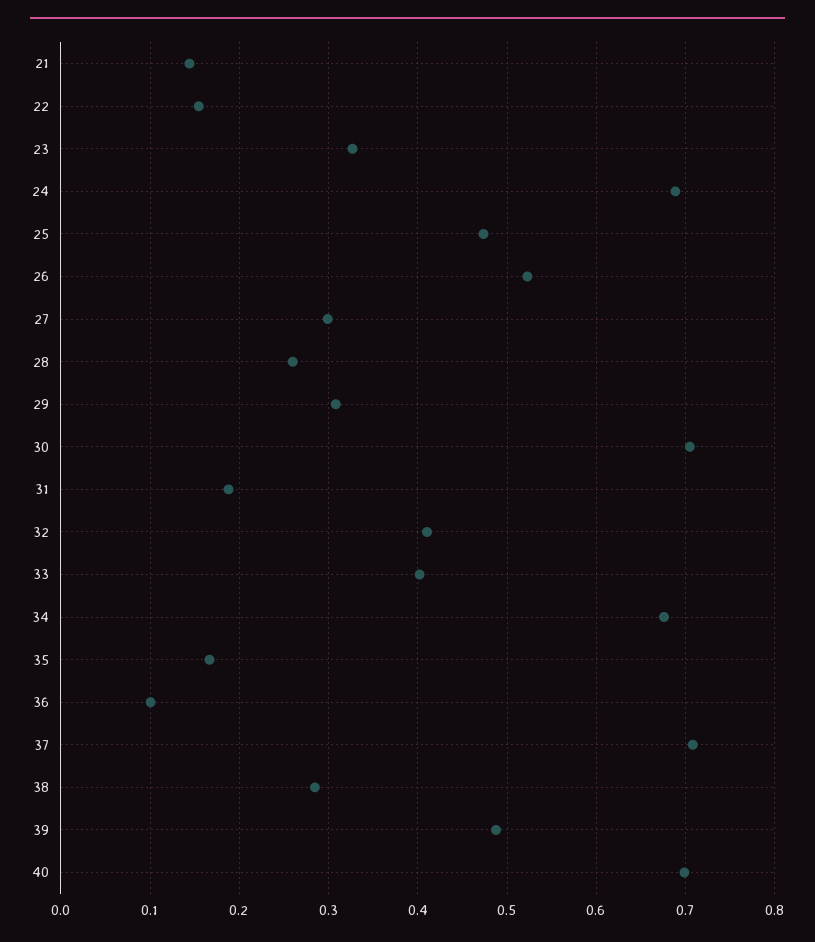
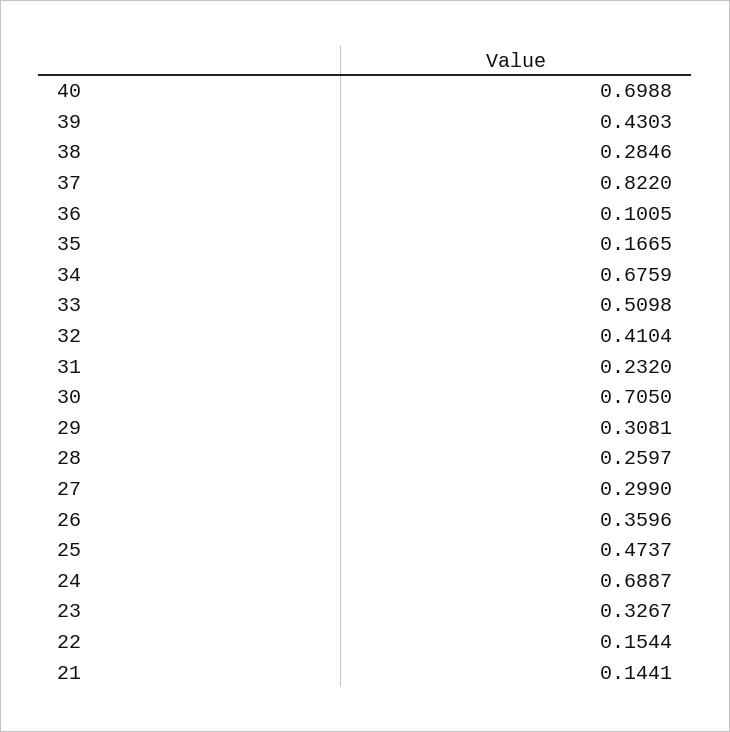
  {
    "21": 0.1441,
    "22": 0.1544,
    "23": 0.3267,
    "24": 0.6887,
    "25": 0.4737,
-   "26": 0.52,
+   "26": 0.3596,
    "27": 0.299,
    "28": 0.2597,
    "29": 0.3081,
    "30": 0.705,
-   "31": 0.19,
+   "31": 0.232,
    "32": 0.4104,
-   "33": 0.4,
+   "33": 0.5098,
    "34": 0.6759,
    "35": 0.1665,
    "36": 0.1005,
-   "37": 0.71,
+   "37": 0.822,
    "38": 0.2846,
-   "39": 0.49,
+   "39": 0.4303,
    "40": 0.6988
  }

